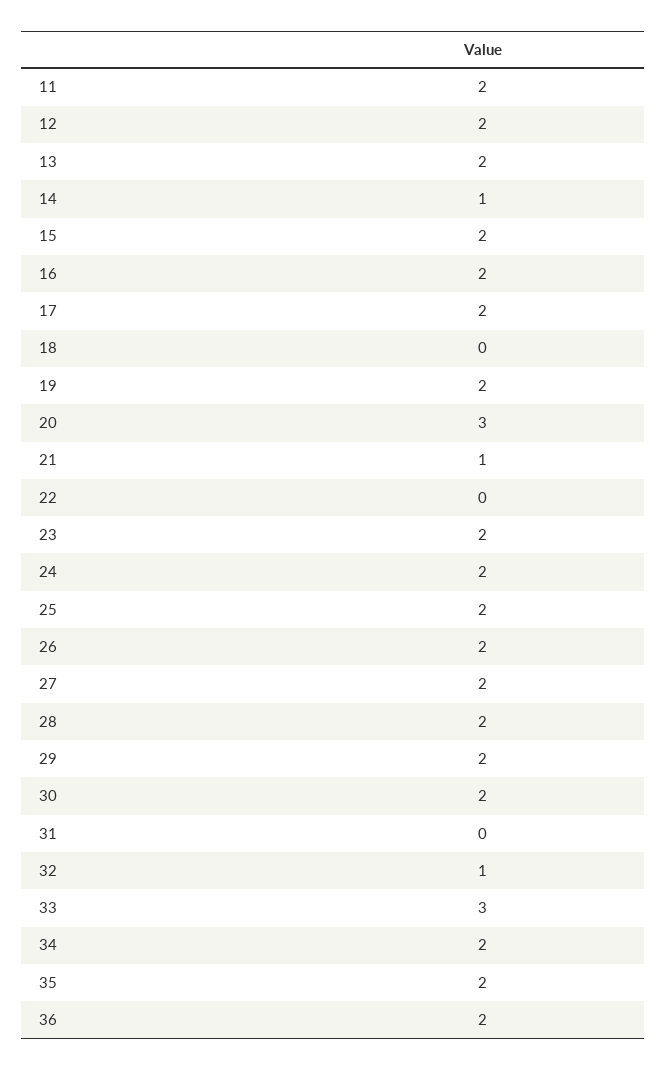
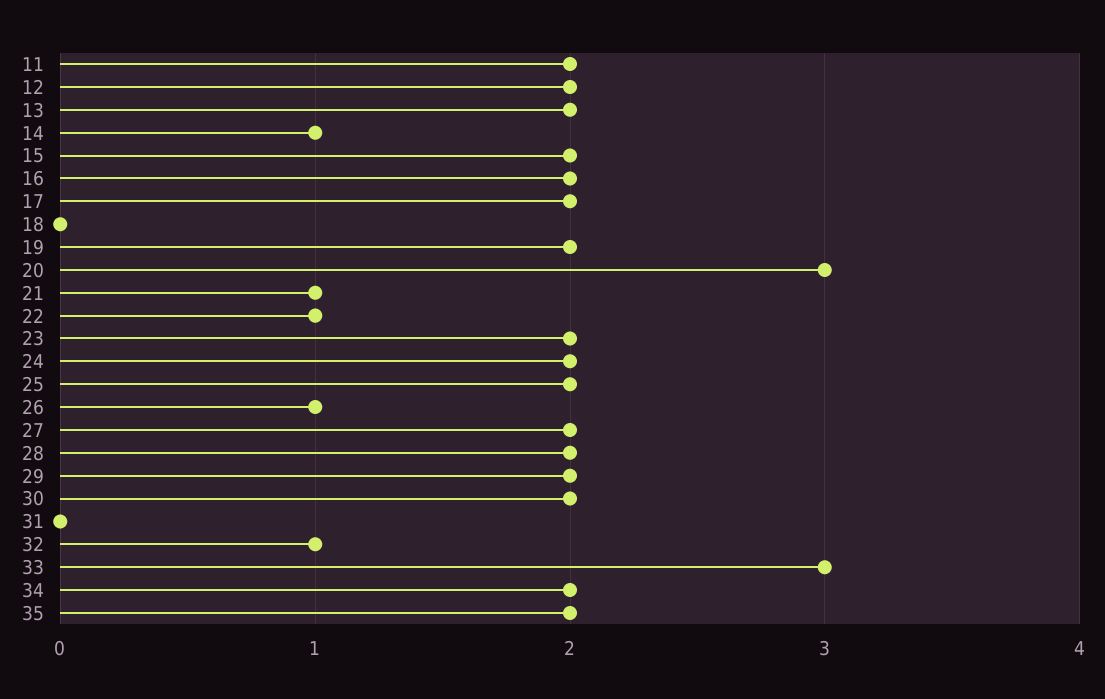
  {
    "11": 2,
    "12": 2,
    "13": 2,
    "14": 1,
    "15": 2,
    "16": 2,
    "17": 2,
    "18": 0,
    "19": 2,
    "20": 3,
    "21": 1,
-   "22": 0,
+   "22": 1,
    "23": 2,
    "24": 2,
    "25": 2,
-   "26": 2,
+   "26": 1,
    "27": 2,
    "28": 2,
    "29": 2,
    "30": 2,
    "31": 0,
    "32": 1,
    "33": 3,
    "34": 2,
-   "35": 2,
+   "35": 2
-   "36": 2
  }

